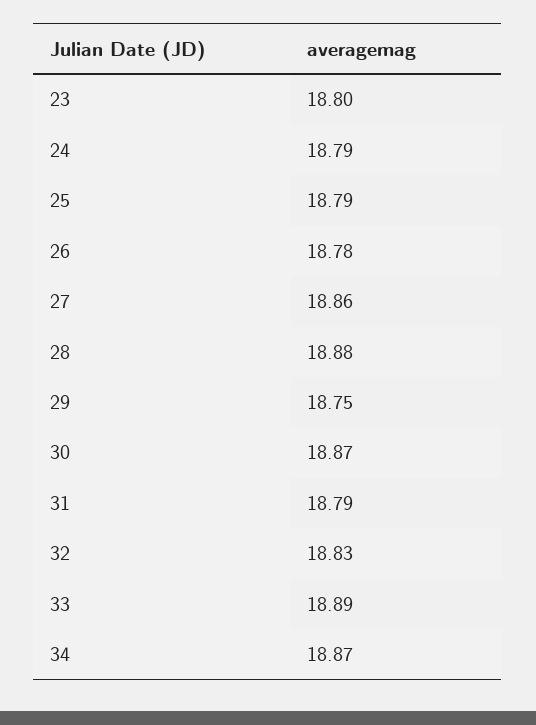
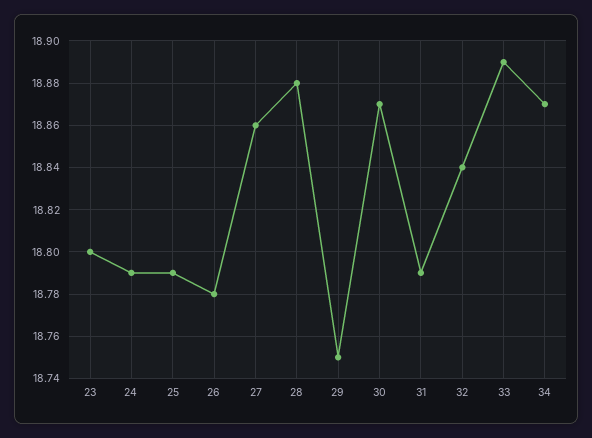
  {
    "23": 18.8,
    "24": 18.79,
    "25": 18.79,
    "26": 18.78,
    "27": 18.86,
    "28": 18.88,
    "29": 18.75,
    "30": 18.87,
    "31": 18.79,
-   "32": 18.83,
+   "32": 18.84,
    "33": 18.89,
    "34": 18.87
  }

